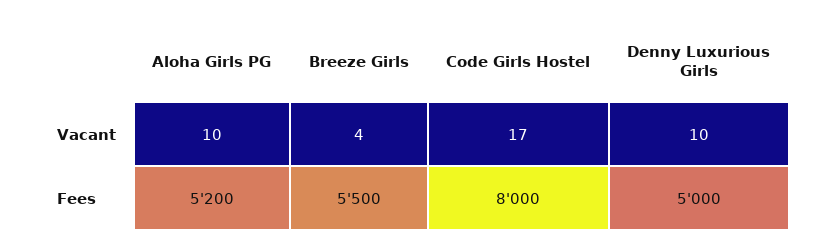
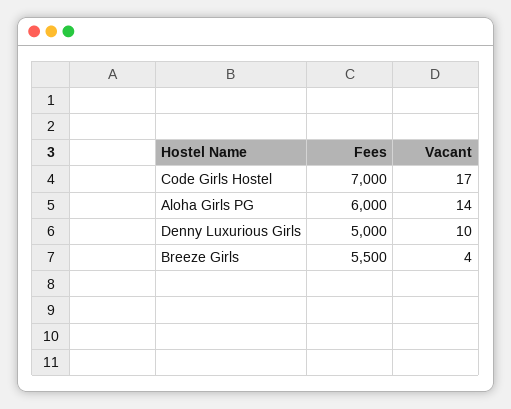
  {
    "Aloha Girls PG": {
-     "Vacant": 10,
+     "Vacant": 14,
-     "Fees": 5200
+     "Fees": 6000
    },
    "Breeze Girls": {
      "Vacant": 4,
      "Fees": 5500
    },
    "Code Girls Hostel": {
      "Vacant": 17,
-     "Fees": 8000
+     "Fees": 7000
    },
    "Denny Luxurious Girls": {
      "Vacant": 10,
      "Fees": 5000
    }
  }

